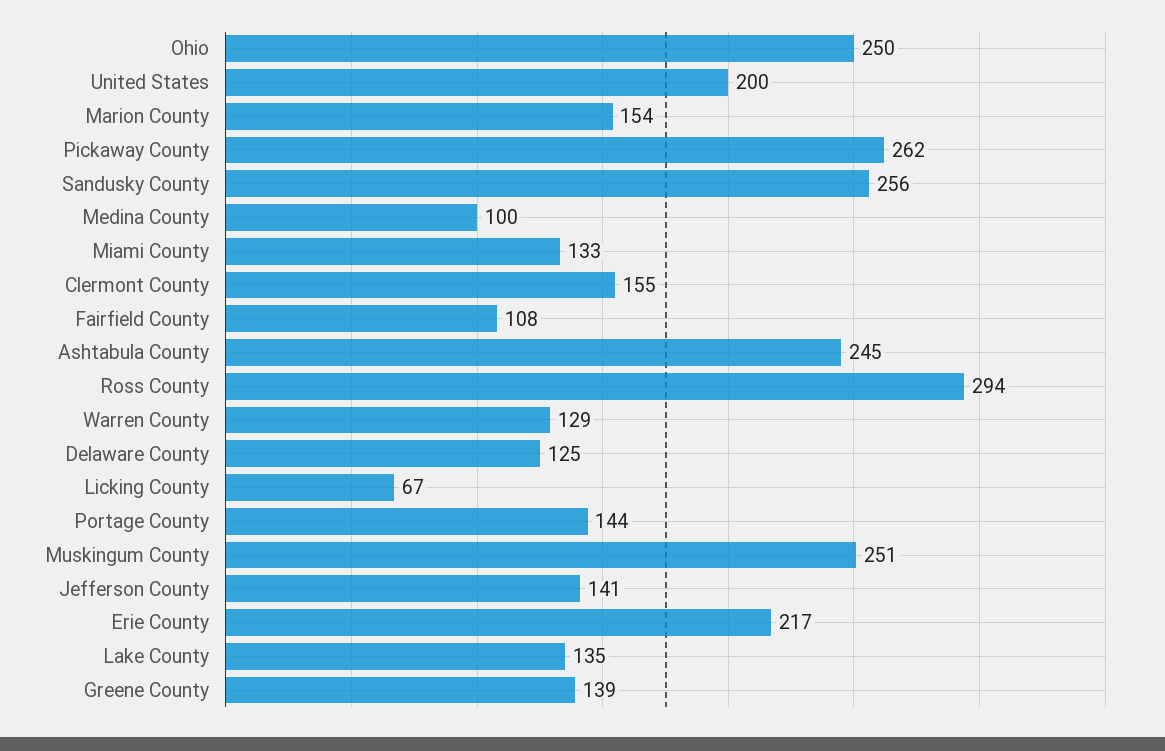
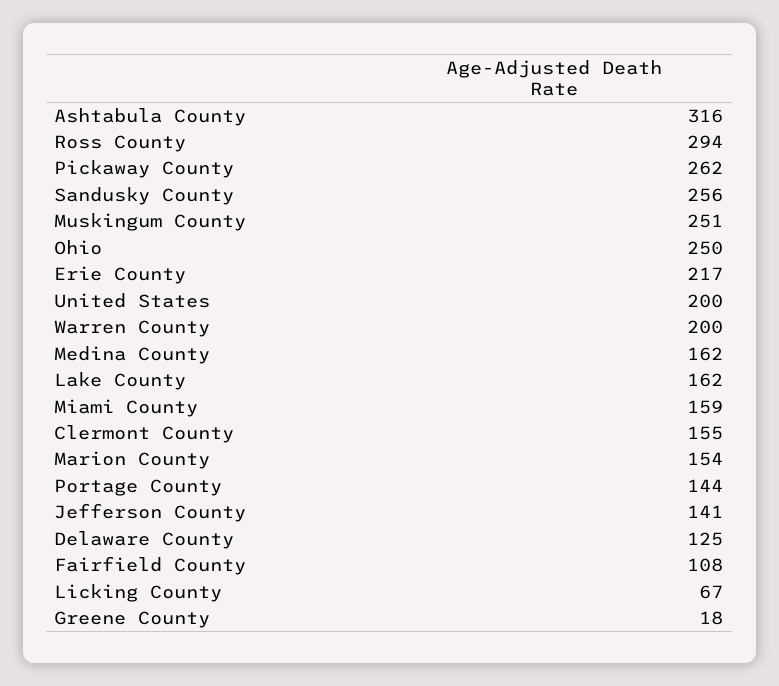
  {
    "Ohio": 250,
    "United States": 200,
    "Marion County": 154,
    "Pickaway County": 262,
    "Sandusky County": 256,
-   "Medina County": 100,
+   "Medina County": 162,
-   "Miami County": 133,
+   "Miami County": 159,
    "Clermont County": 155,
    "Fairfield County": 108,
-   "Ashtabula County": 245,
+   "Ashtabula County": 316,
    "Ross County": 294,
-   "Warren County": 129,
+   "Warren County": 200,
    "Delaware County": 125,
    "Licking County": 67,
    "Portage County": 144,
    "Muskingum County": 251,
    "Jefferson County": 141,
    "Erie County": 217,
-   "Lake County": 135,
+   "Lake County": 162,
-   "Greene County": 139
+   "Greene County": 18
  }

